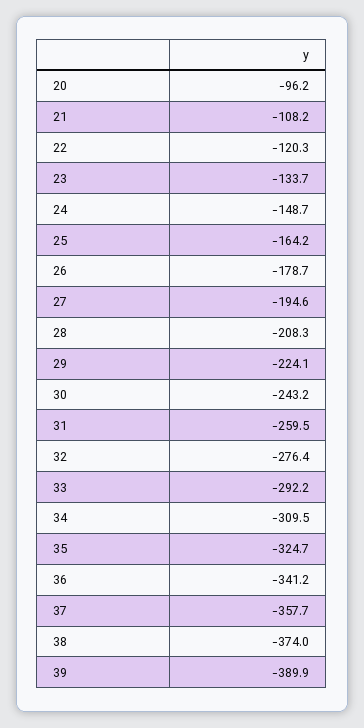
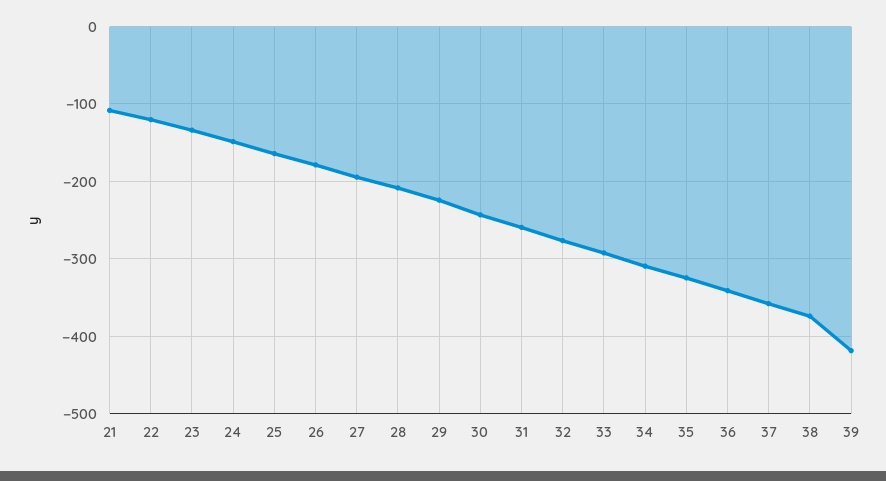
  {
-   "20": -96.2,
    "21": -108.2,
    "22": -120.3,
    "23": -133.7,
    "24": -148.7,
    "25": -164.2,
    "26": -178.7,
    "27": -194.6,
    "28": -208.3,
    "29": -224.1,
    "30": -243.2,
    "31": -259.5,
    "32": -276.4,
    "33": -292.2,
    "34": -309.5,
    "35": -324.7,
    "36": -341.2,
    "37": -357.7,
    "38": -374,
-   "39": -389.9
+   "39": -420
  }

